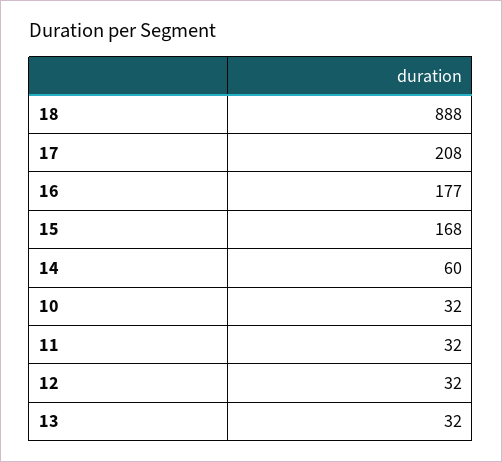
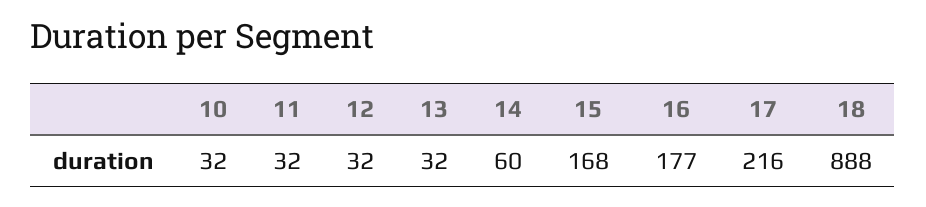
  {
    "18": 888,
-   "17": 208,
+   "17": 216,
    "16": 177,
    "15": 168,
    "14": 60,
    "10": 32,
    "11": 32,
    "12": 32,
    "13": 32
  }

